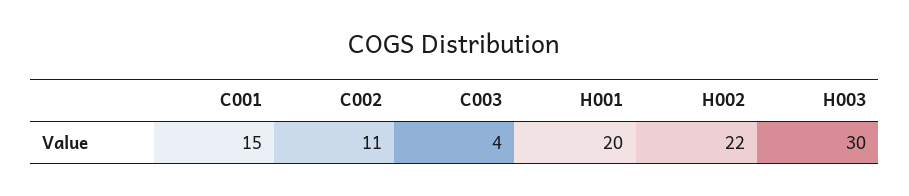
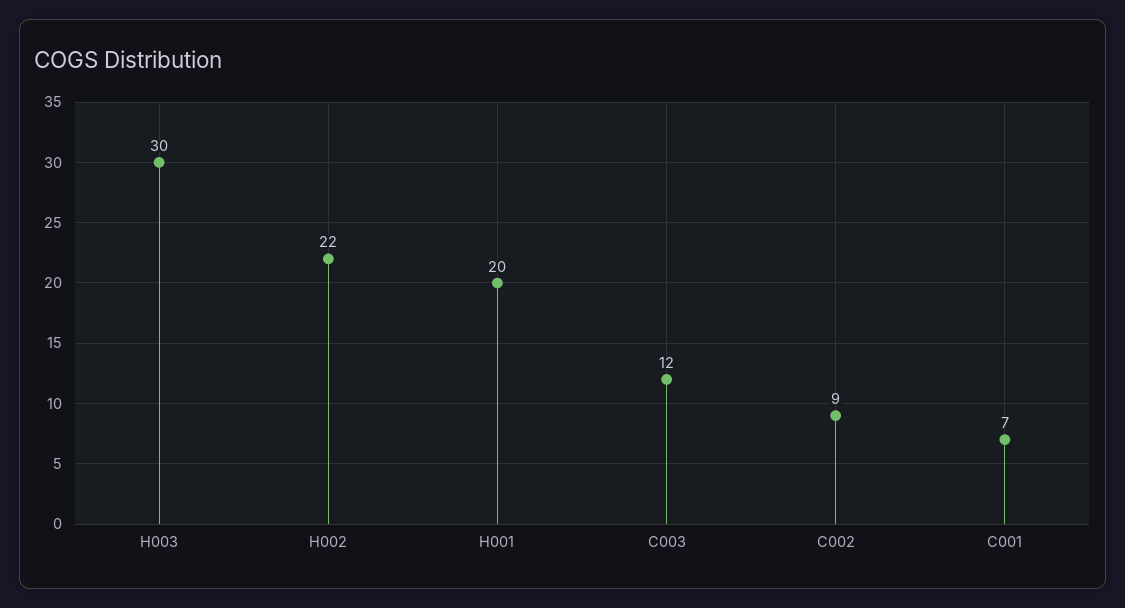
  {
-   "C001": 15,
+   "C001": 7,
-   "C002": 11,
+   "C002": 9,
-   "C003": 4,
+   "C003": 12,
    "H001": 20,
    "H002": 22,
    "H003": 30
  }

